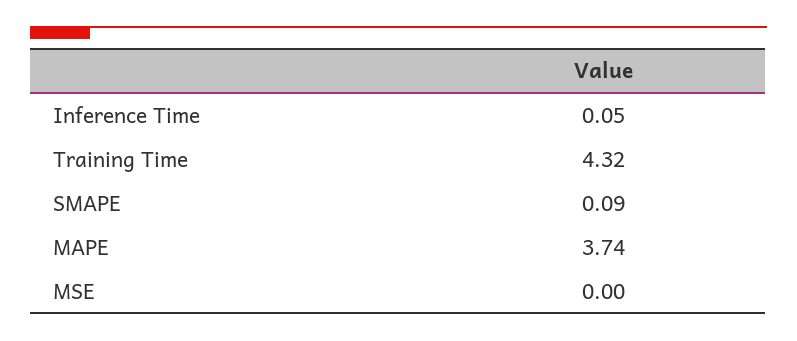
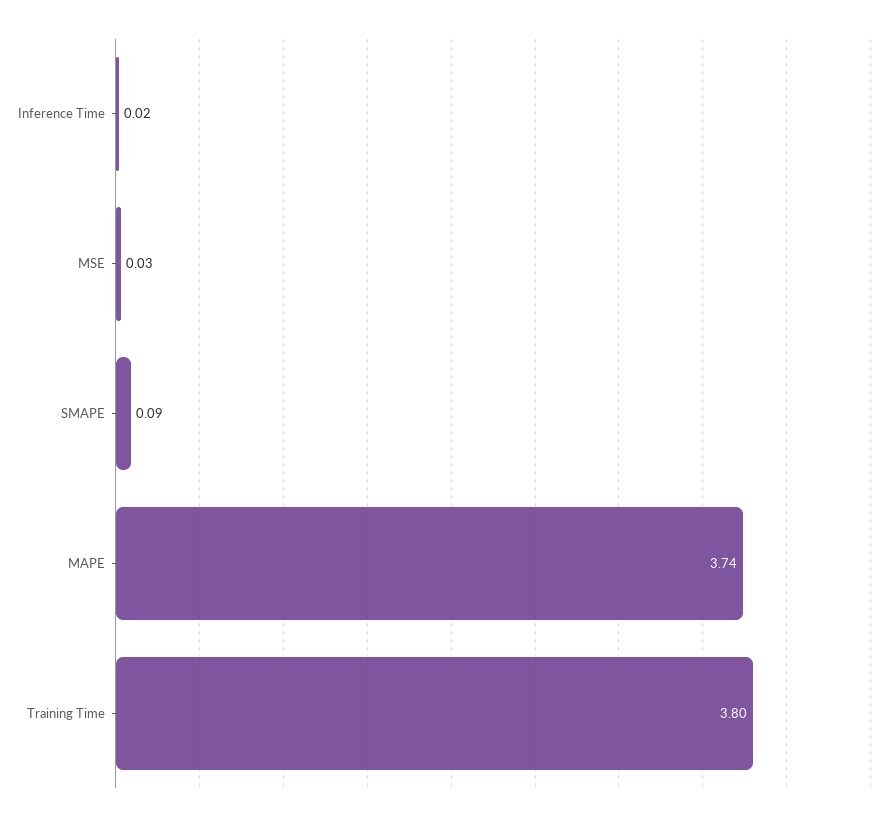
  {
-   "Inference Time": 0.05,
+   "Inference Time": 0.02,
-   "Training Time": 4.32,
+   "Training Time": 3.8,
    "SMAPE": 0.09,
    "MAPE": 3.74,
-   "MSE": 0
+   "MSE": 0.03
  }

